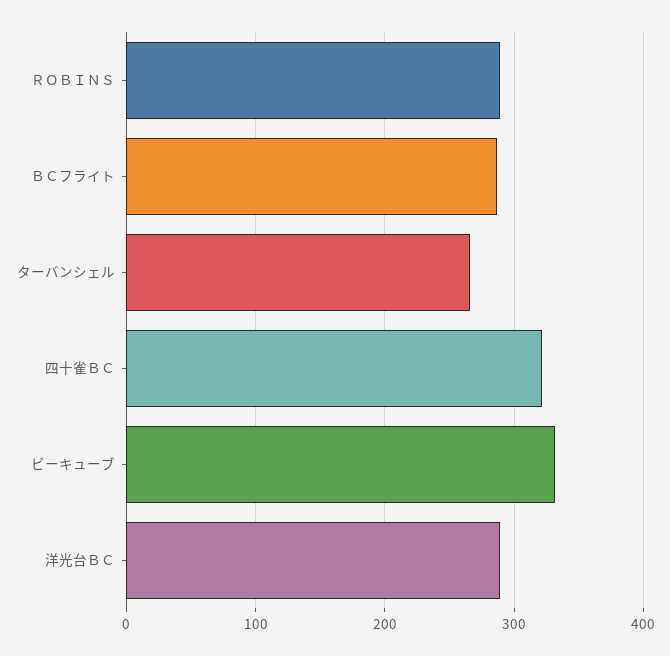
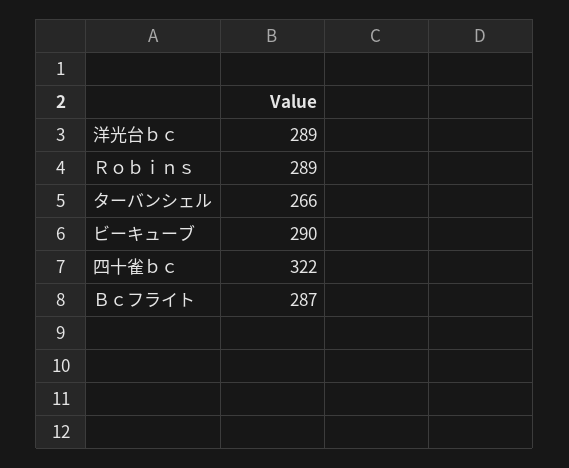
  {
    "ＲＯＢＩＮＳ": 289,
    "ＢＣフライト": 287,
    "ターバンシェル": 266,
    "四十雀ＢＣ": 322,
-   "ビーキューブ": 330,
+   "ビーキューブ": 290,
    "洋光台ＢＣ": 289
  }

